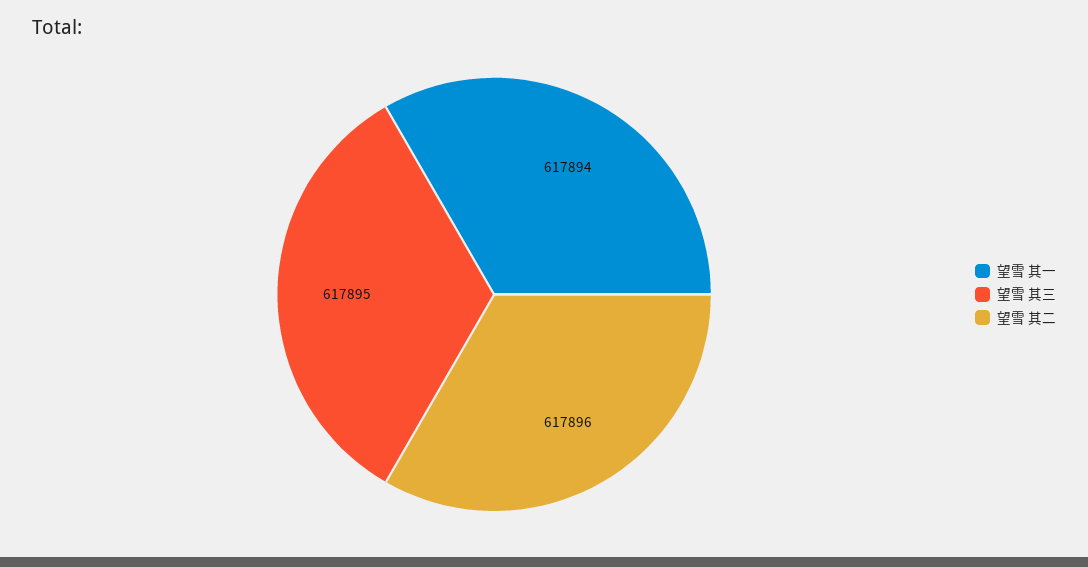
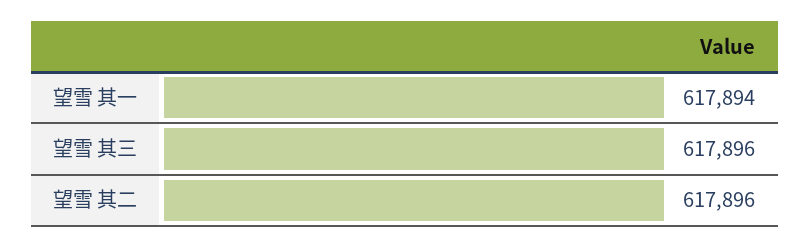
  {
    "望雪 其一": 617894,
-   "望雪 其三": 617895,
+   "望雪 其三": 617896,
    "望雪 其二": 617896
  }

